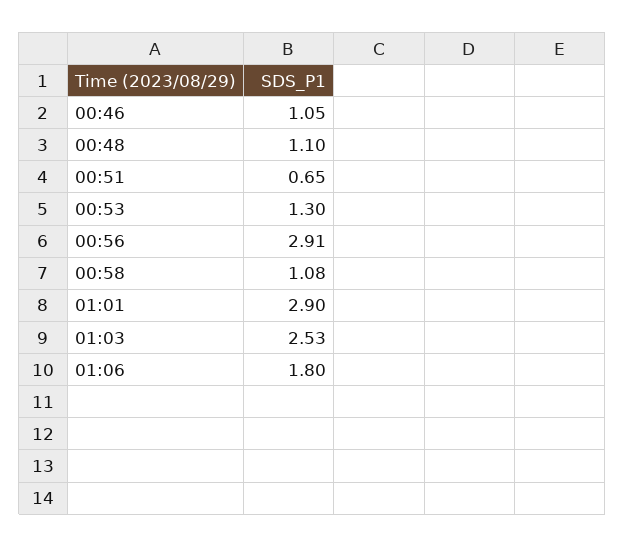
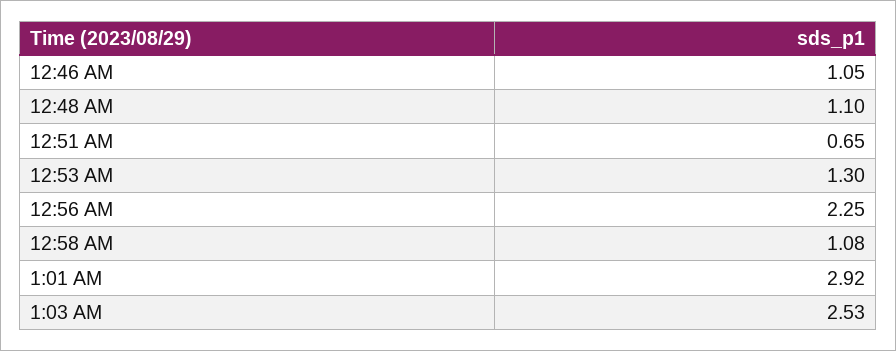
  {
    "00:46": 1.05,
    "00:48": 1.1,
    "00:51": 0.65,
    "00:53": 1.3,
-   "00:56": 2.91,
+   "00:56": 2.25,
    "00:58": 1.08,
-   "01:01": 2.9,
+   "01:01": 2.92,
-   "01:03": 2.53,
+   "01:03": 2.53
-   "01:06": 1.8
  }

